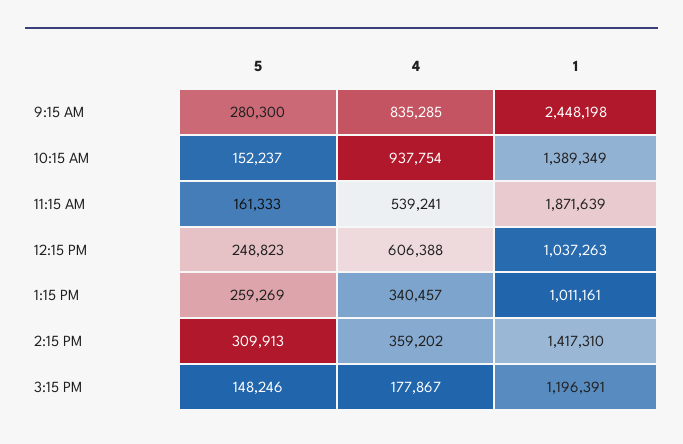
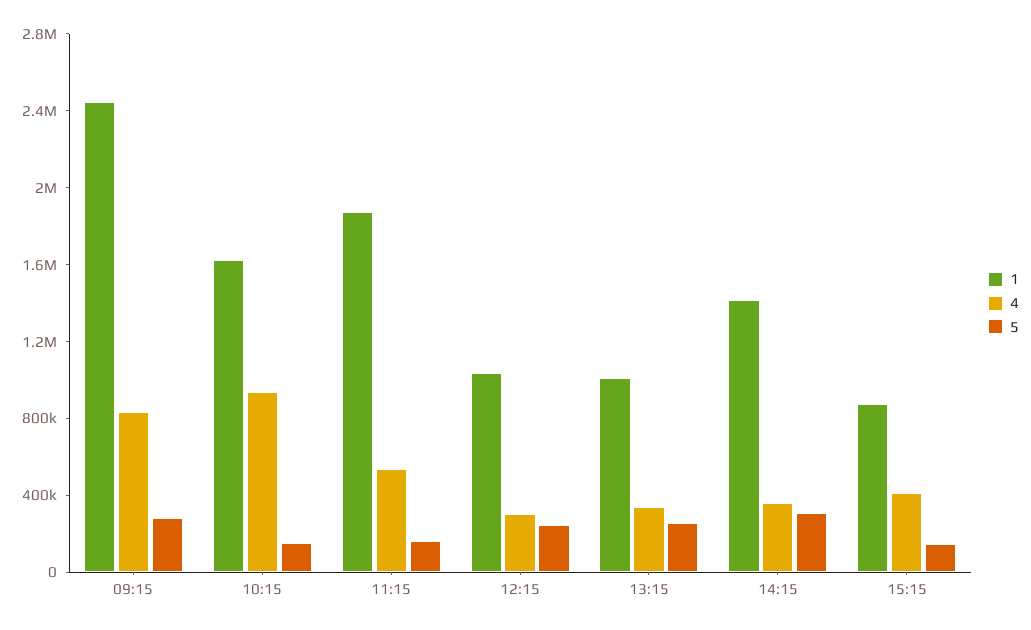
  {
    "5": {
      "9:15 AM": 280300,
      "10:15 AM": 152237,
      "11:15 AM": 161333,
      "12:15 PM": 248823,
      "1:15 PM": 259269,
      "2:15 PM": 309913,
      "3:15 PM": 148246
    },
    "4": {
      "9:15 AM": 835285,
      "10:15 AM": 937754,
      "11:15 AM": 539241,
-     "12:15 PM": 606388,
+     "12:15 PM": 300000,
      "1:15 PM": 340457,
      "2:15 PM": 359202,
-     "3:15 PM": 177867
+     "3:15 PM": 400000
    },
    "1": {
      "9:15 AM": 2448198,
-     "10:15 AM": 1389349,
+     "10:15 AM": 1600000,
      "11:15 AM": 1871639,
      "12:15 PM": 1037263,
      "1:15 PM": 1011161,
      "2:15 PM": 1417310,
-     "3:15 PM": 1196391
+     "3:15 PM": 900000
    }
  }

